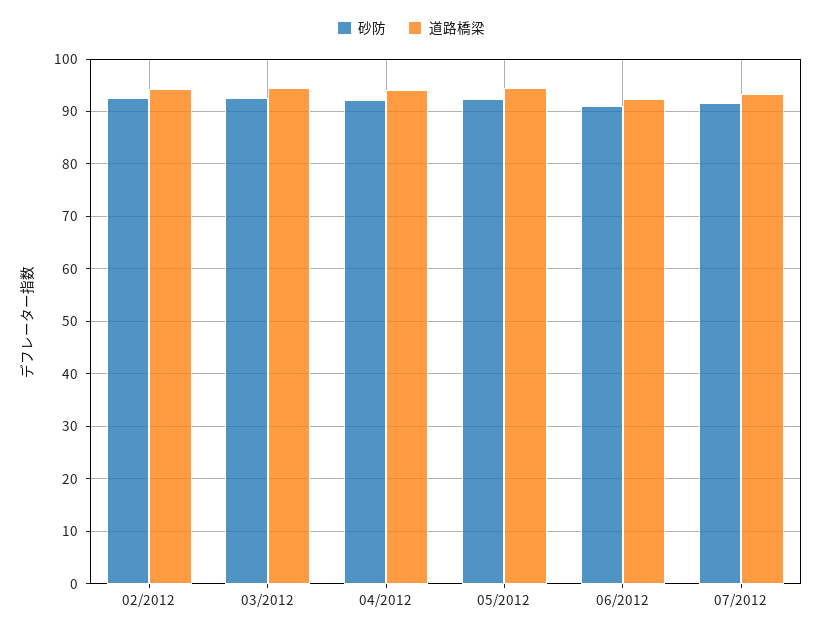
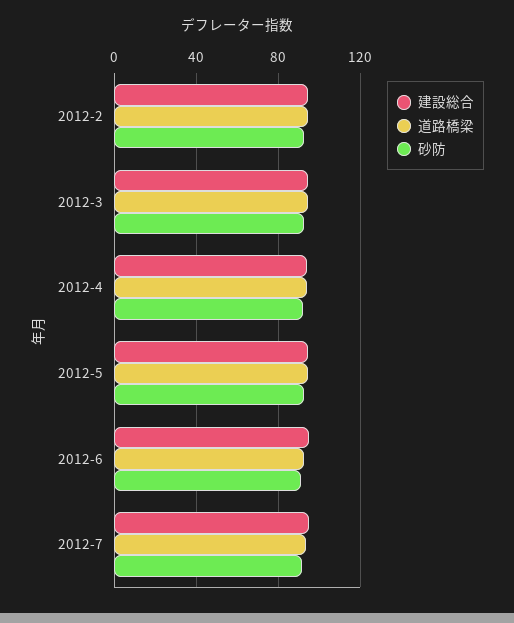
  {
    "砂防": {
      "02/2012": 92,
      "03/2012": 92,
      "04/2012": 92,
      "05/2012": 92,
      "06/2012": 92,
      "07/2012": 92
    },
    "道路橋梁": {
      "02/2012": 94,
      "03/2012": 94,
      "04/2012": 94,
      "05/2012": 94,
      "06/2012": 92,
      "07/2012": 94
-   }
+   },
+   "建設総合": {
+     "02/2012": 95,
+     "03/2012": 95,
+     "04/2012": 95,
+     "05/2012": 95,
+     "06/2012": 95,
+     "07/2012": 95
+   }
  }

